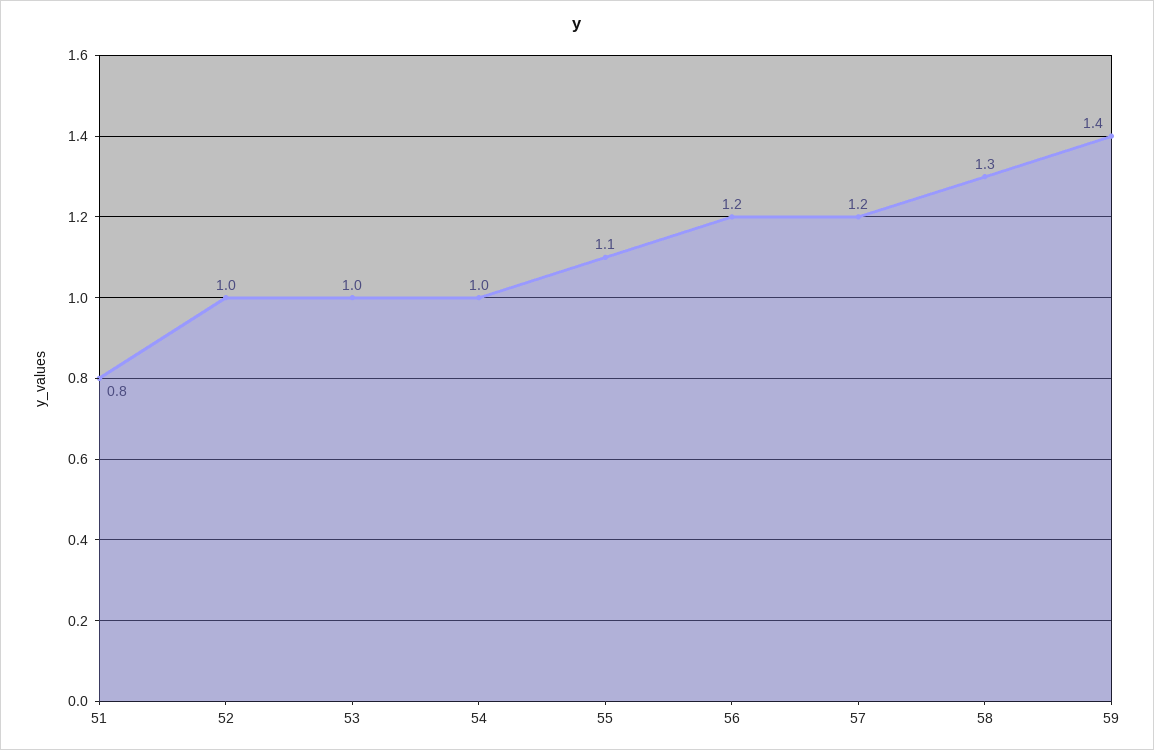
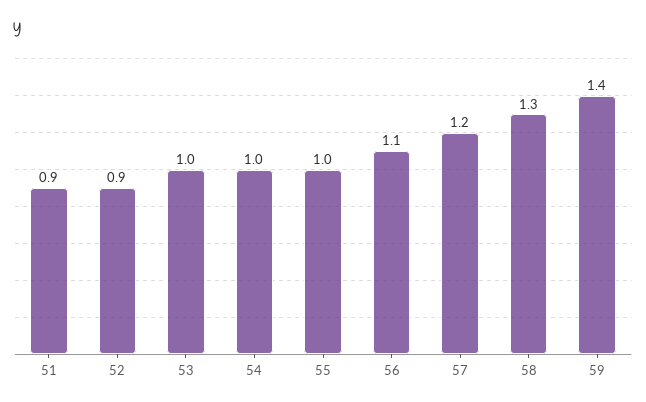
  {
-   "51": 0.8,
+   "51": 0.9,
-   "52": 1,
+   "52": 0.9,
    "53": 1,
    "54": 1,
-   "55": 1.1,
+   "55": 1,
-   "56": 1.2,
+   "56": 1.1,
    "57": 1.2,
    "58": 1.3,
    "59": 1.4
  }

